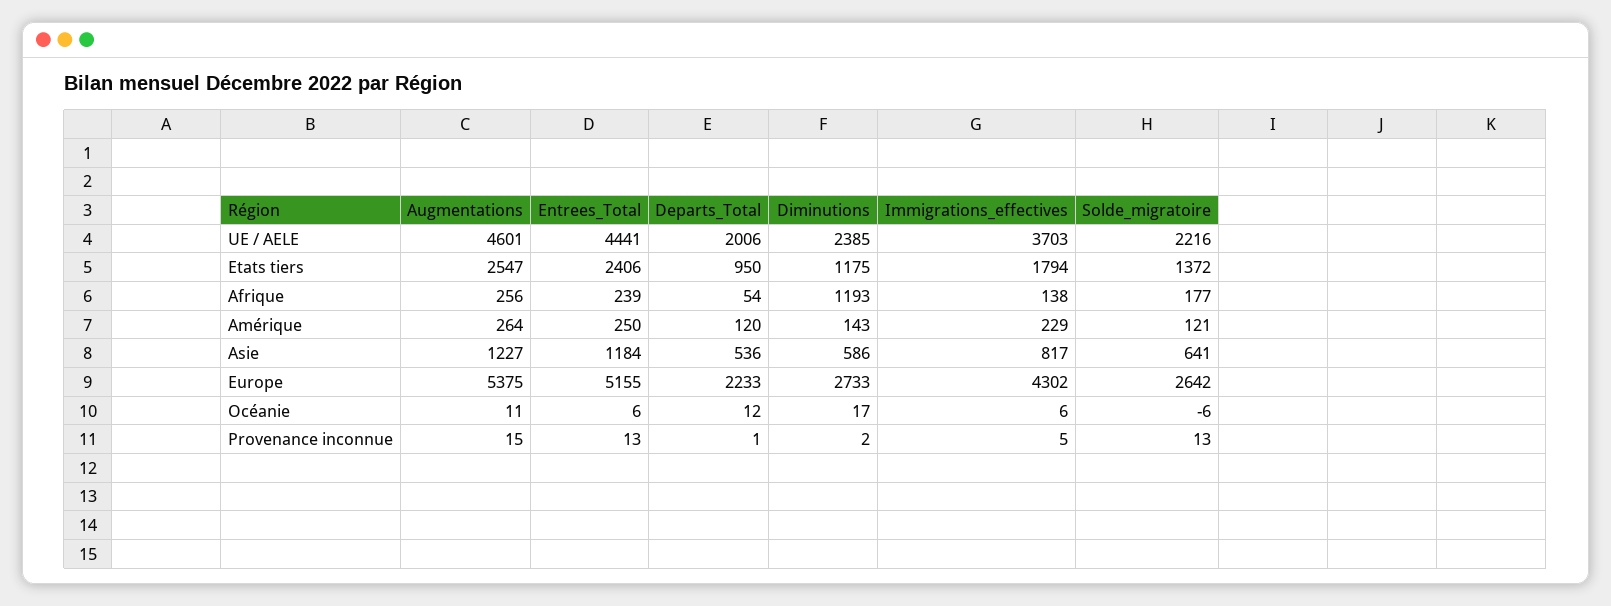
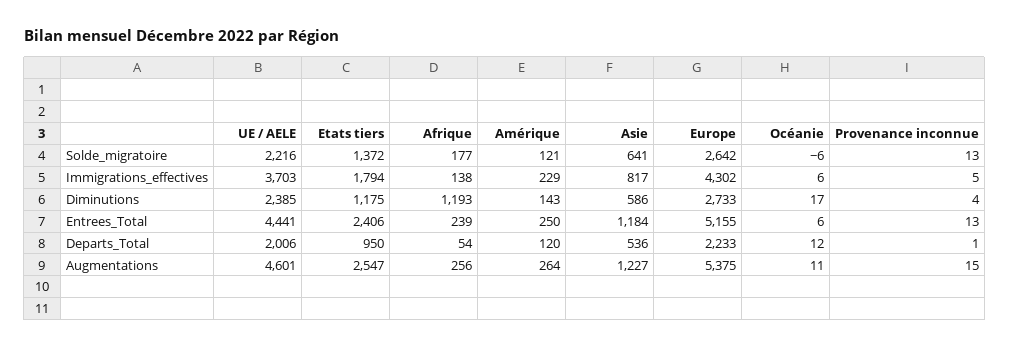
  {
    "Augmentations": {
      "UE / AELE": 4601,
      "Etats tiers": 2547,
      "Afrique": 256,
      "Amérique": 264,
      "Asie": 1227,
      "Europe": 5375,
      "Océanie": 11,
      "Provenance inconnue": 15
    },
    "Entrees_Total": {
      "UE / AELE": 4441,
      "Etats tiers": 2406,
      "Afrique": 239,
      "Amérique": 250,
      "Asie": 1184,
      "Europe": 5155,
      "Océanie": 6,
      "Provenance inconnue": 13
    },
    "Departs_Total": {
      "UE / AELE": 2006,
      "Etats tiers": 950,
      "Afrique": 54,
      "Amérique": 120,
      "Asie": 536,
      "Europe": 2233,
      "Océanie": 12,
      "Provenance inconnue": 1
    },
    "Diminutions": {
      "UE / AELE": 2385,
      "Etats tiers": 1175,
      "Afrique": 1193,
      "Amérique": 143,
      "Asie": 586,
      "Europe": 2733,
      "Océanie": 17,
-     "Provenance inconnue": 2
+     "Provenance inconnue": 4
    },
    "Immigrations_effectives": {
      "UE / AELE": 3703,
      "Etats tiers": 1794,
      "Afrique": 138,
      "Amérique": 229,
      "Asie": 817,
      "Europe": 4302,
      "Océanie": 6,
      "Provenance inconnue": 5
    },
    "Solde_migratoire": {
      "UE / AELE": 2216,
      "Etats tiers": 1372,
      "Afrique": 177,
      "Amérique": 121,
      "Asie": 641,
      "Europe": 2642,
      "Océanie": -6,
      "Provenance inconnue": 13
    }
  }

